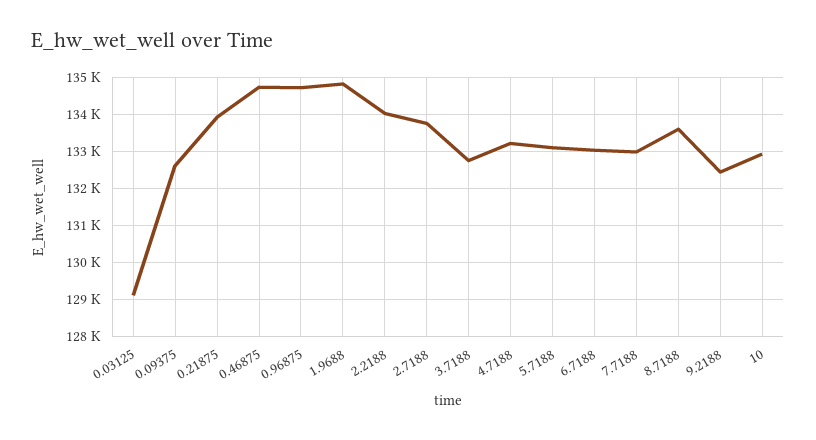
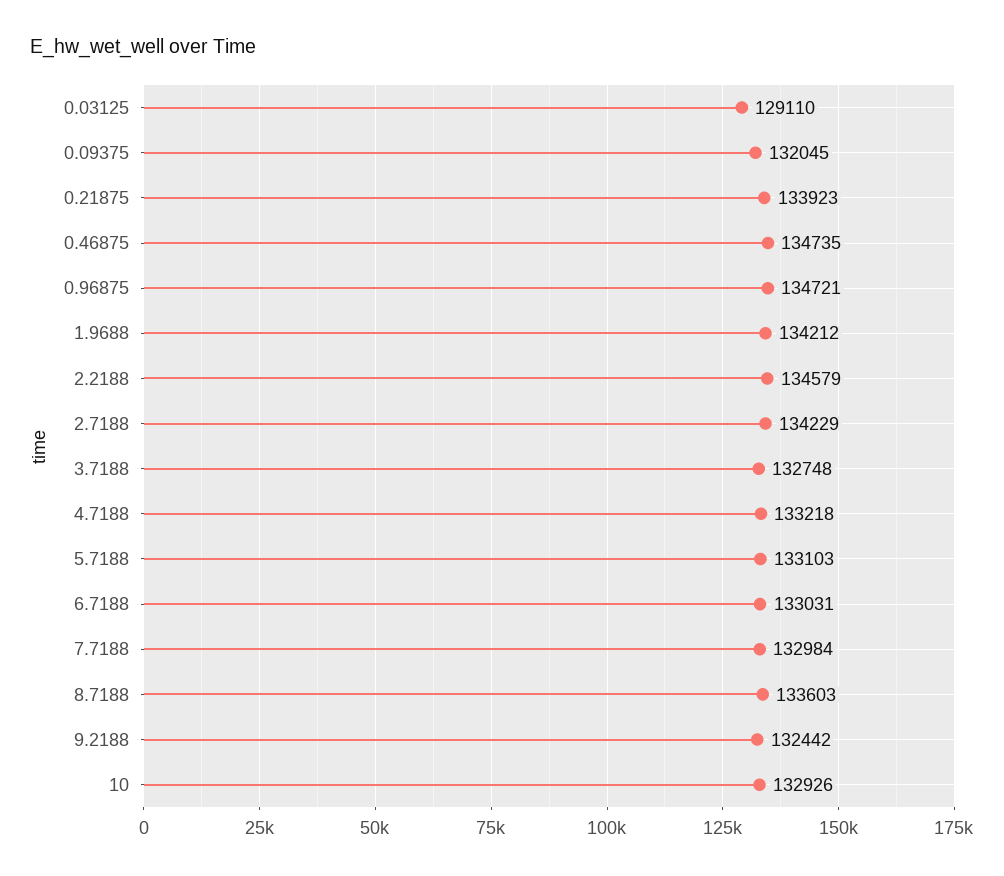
  {
    "0.03125": 129110,
-   "0.09375": 132600,
+   "0.09375": 132045,
    "0.21875": 133923,
    "0.46875": 134735,
    "0.96875": 134721,
-   "1.9688": 134800,
+   "1.9688": 134212,
-   "2.2188": 134000,
+   "2.2188": 134579,
-   "2.7188": 133800,
+   "2.7188": 134229,
    "3.7188": 132748,
    "4.7188": 133218,
    "5.7188": 133103,
    "6.7188": 133031,
    "7.7188": 132984,
    "8.7188": 133603,
    "9.2188": 132442,
    "10": 132926
  }

